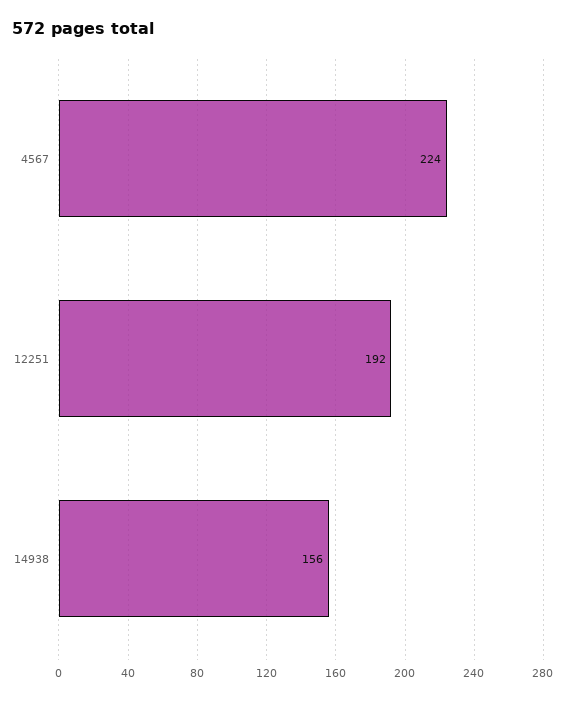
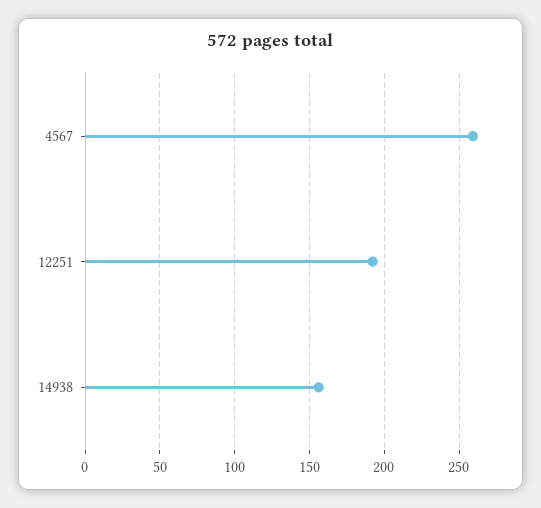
  {
-   "4567": 224,
+   "4567": 260,
    "12251": 192,
    "14938": 156
  }

